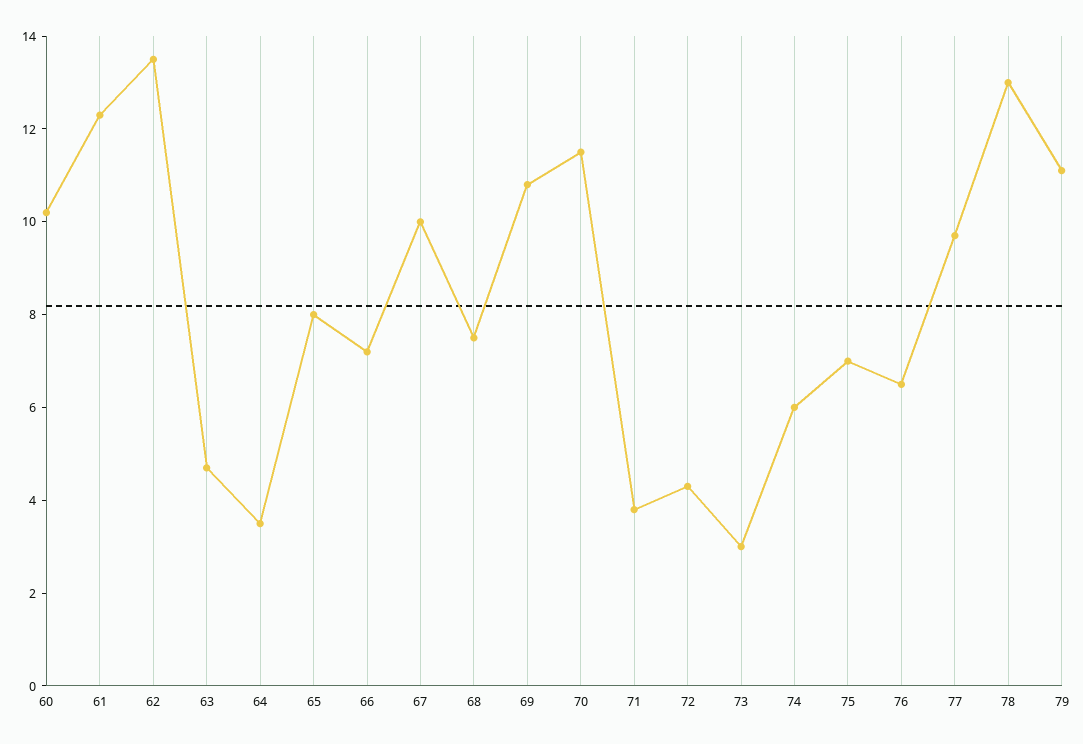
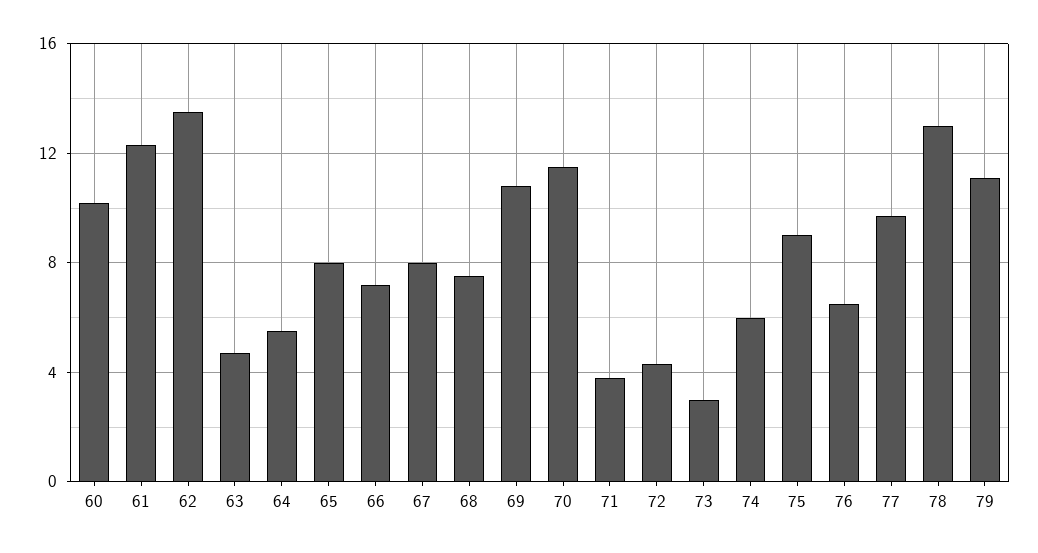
  {
    "60": 10,
    "61": 12.5,
    "62": 13.5,
    "63": 4.5,
-   "64": 3.5,
+   "64": 5.5,
    "65": 8,
    "66": 7,
-   "67": 10,
+   "67": 8,
    "68": 7.5,
    "69": 11,
    "70": 11.5,
    "71": 4,
    "72": 4.5,
    "73": 3,
    "74": 6,
-   "75": 7,
+   "75": 9,
    "76": 6.5,
    "77": 9.5,
    "78": 13,
    "79": 11
  }

